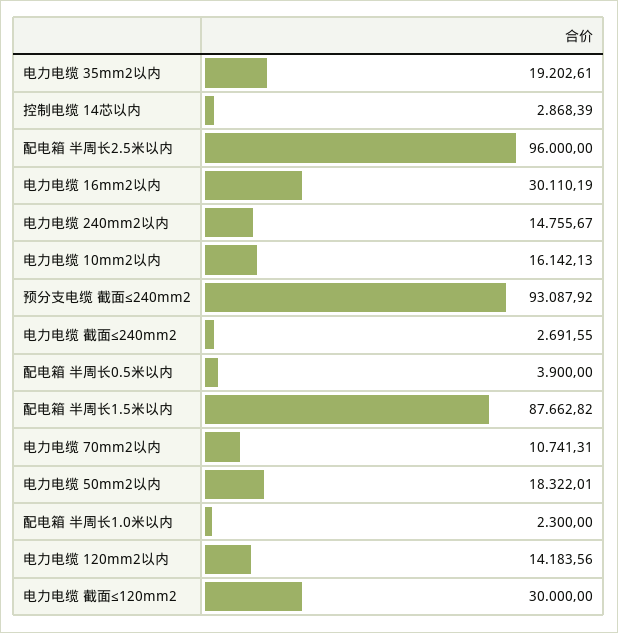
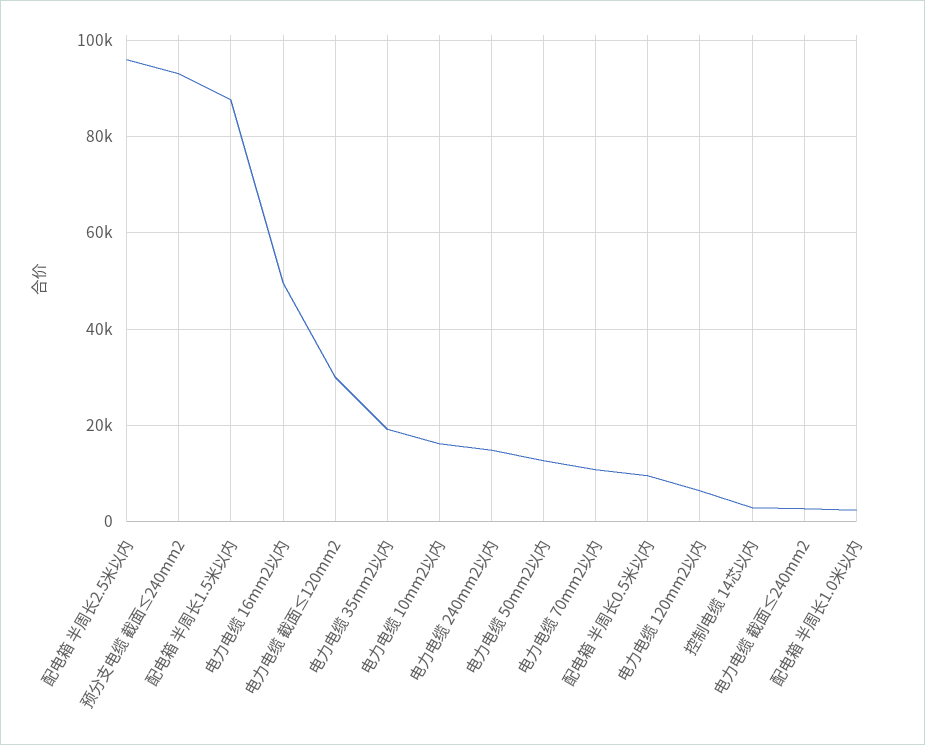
  {
    "电力电缆 35mm2以内": 19202.61,
    "控制电缆 14芯以内": 2868.39,
    "配电箱 半周长2.5米以内": 96000,
-   "电力电缆 16mm2以内": 30110.19,
+   "电力电缆 16mm2以内": 50000,
    "电力电缆 240mm2以内": 14755.67,
    "电力电缆 10mm2以内": 16142.13,
    "预分支电缆 截面≤240mm2": 93087.92,
    "电力电缆 截面≤240mm2": 2691.55,
-   "配电箱 半周长0.5米以内": 3900,
+   "配电箱 半周长0.5米以内": 10000,
    "配电箱 半周长1.5米以内": 87662.82,
    "电力电缆 70mm2以内": 10741.31,
-   "电力电缆 50mm2以内": 18322.01,
+   "电力电缆 50mm2以内": 12000,
    "配电箱 半周长1.0米以内": 2300,
-   "电力电缆 120mm2以内": 14183.56,
+   "电力电缆 120mm2以内": 6000,
    "电力电缆 截面≤120mm2": 30000
  }

